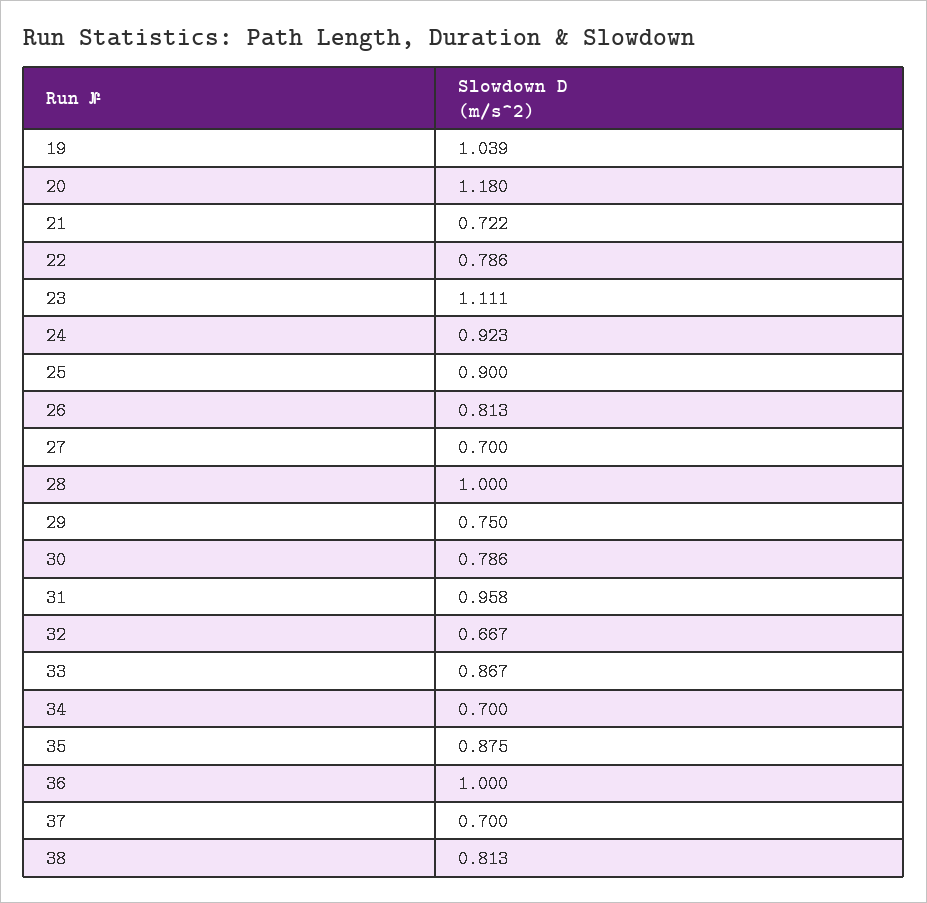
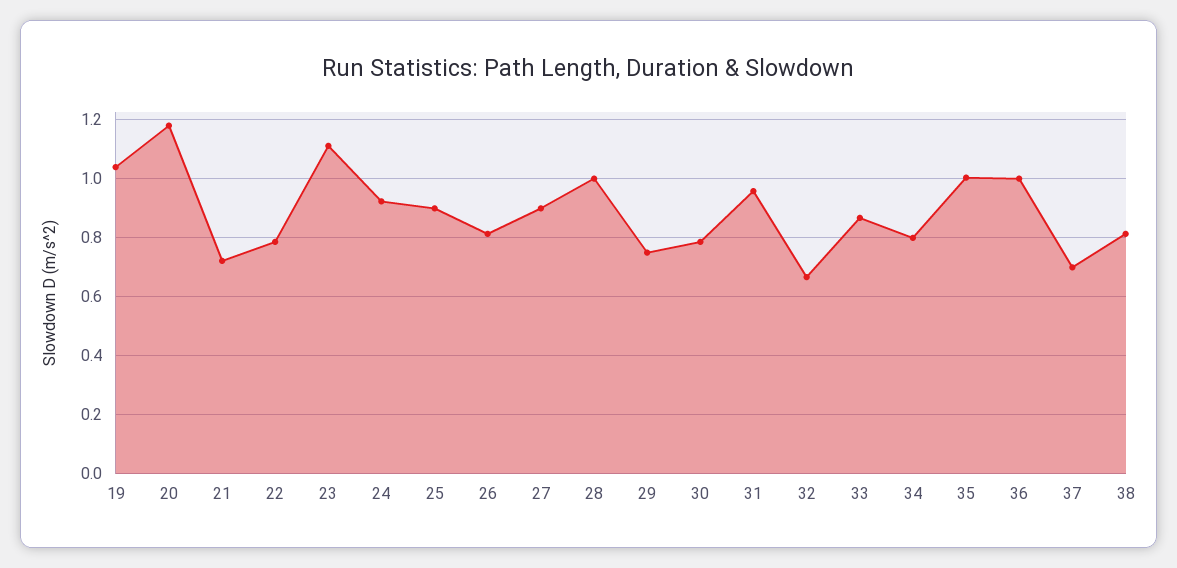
  {
    "19": 1.039,
    "20": 1.18,
    "21": 0.722,
    "22": 0.786,
    "23": 1.111,
    "24": 0.923,
    "25": 0.9,
    "26": 0.813,
-   "27": 0.7,
+   "27": 0.9,
    "28": 1,
    "29": 0.75,
    "30": 0.786,
    "31": 0.958,
    "32": 0.667,
    "33": 0.867,
-   "34": 0.7,
+   "34": 0.8,
-   "35": 0.875,
+   "35": 1,
    "36": 1,
    "37": 0.7,
    "38": 0.813
  }

